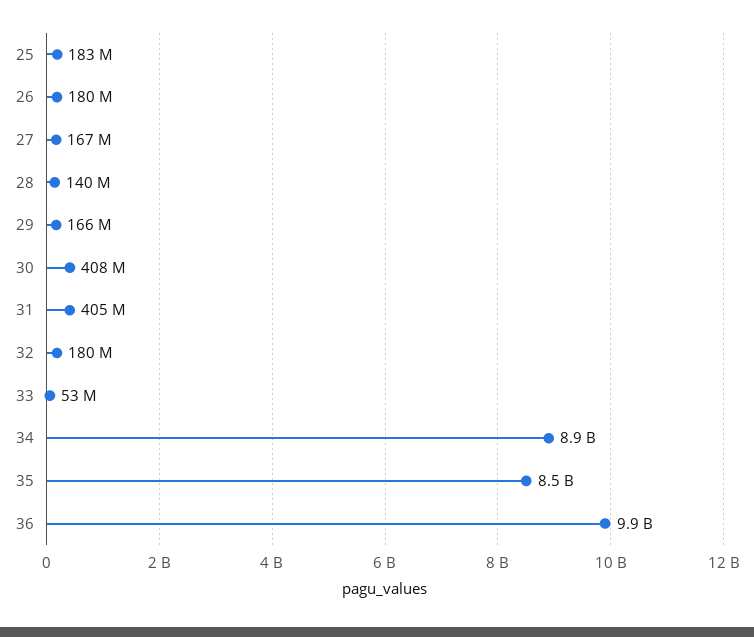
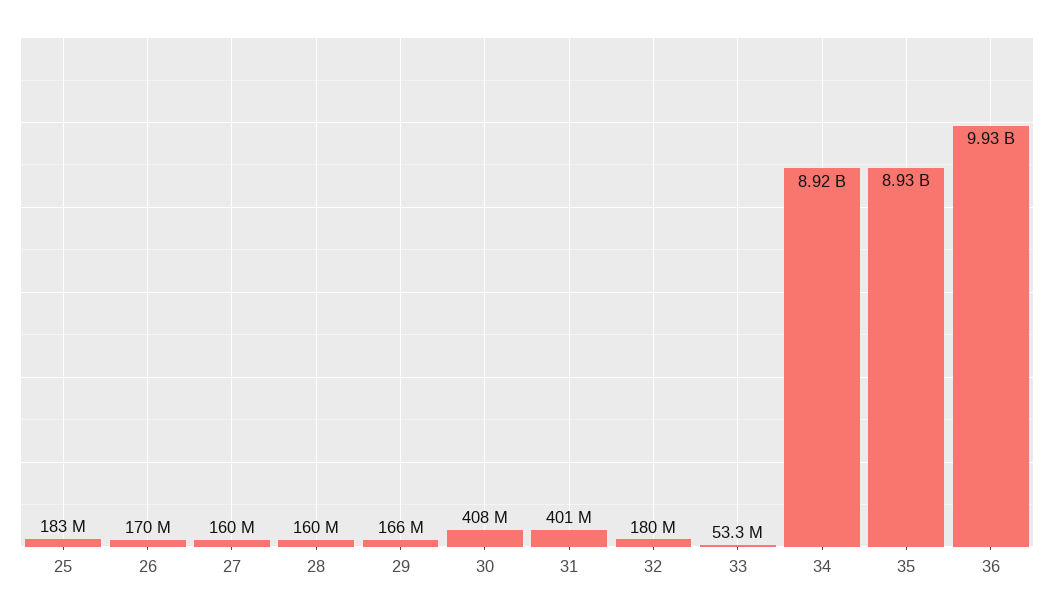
  {
    "25": 183000000,
-   "26": 180000000,
+   "26": 170000000,
-   "27": 167000000,
+   "27": 160000000,
-   "28": 140000000,
+   "28": 160000000,
    "29": 166000000,
    "30": 408000000,
-   "31": 405000000,
+   "31": 401000000,
    "32": 180000000,
    "33": 53300000,
    "34": 8920000000,
-   "35": 8500000000,
+   "35": 8930000000,
    "36": 9930000000
  }

